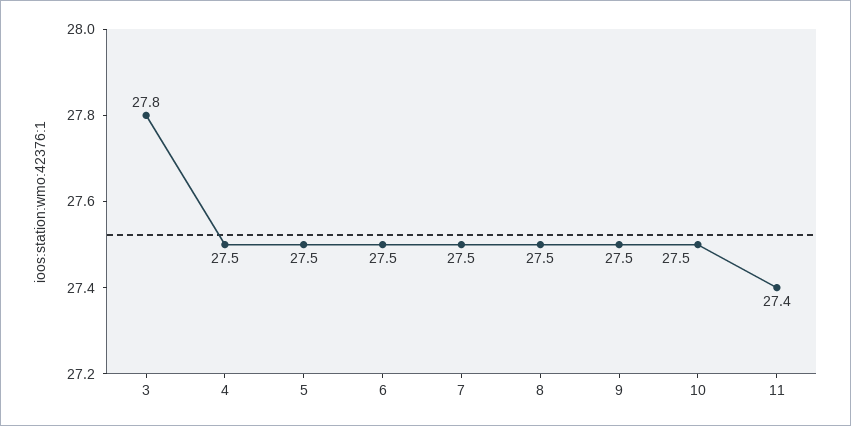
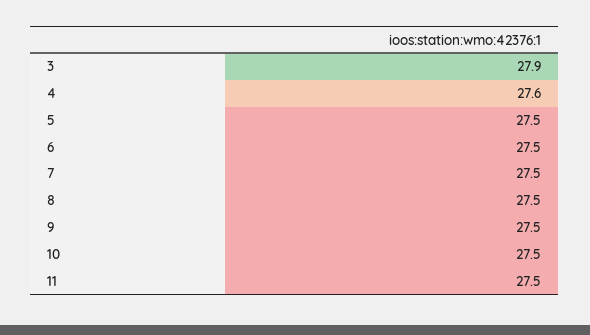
  {
-   "3": 27.8,
+   "3": 27.9,
-   "4": 27.5,
+   "4": 27.6,
    "5": 27.5,
    "6": 27.5,
    "7": 27.5,
    "8": 27.5,
    "9": 27.5,
    "10": 27.5,
-   "11": 27.4
+   "11": 27.5
  }

